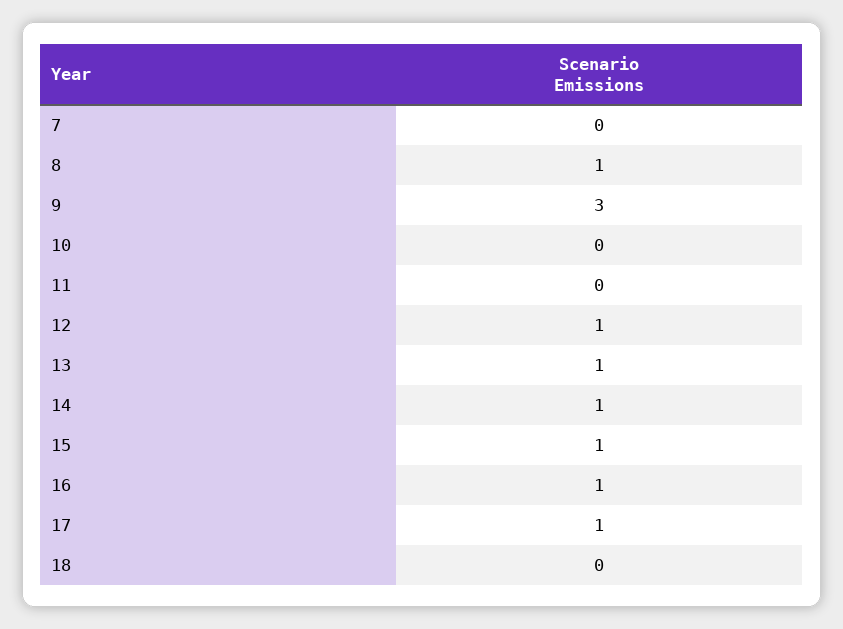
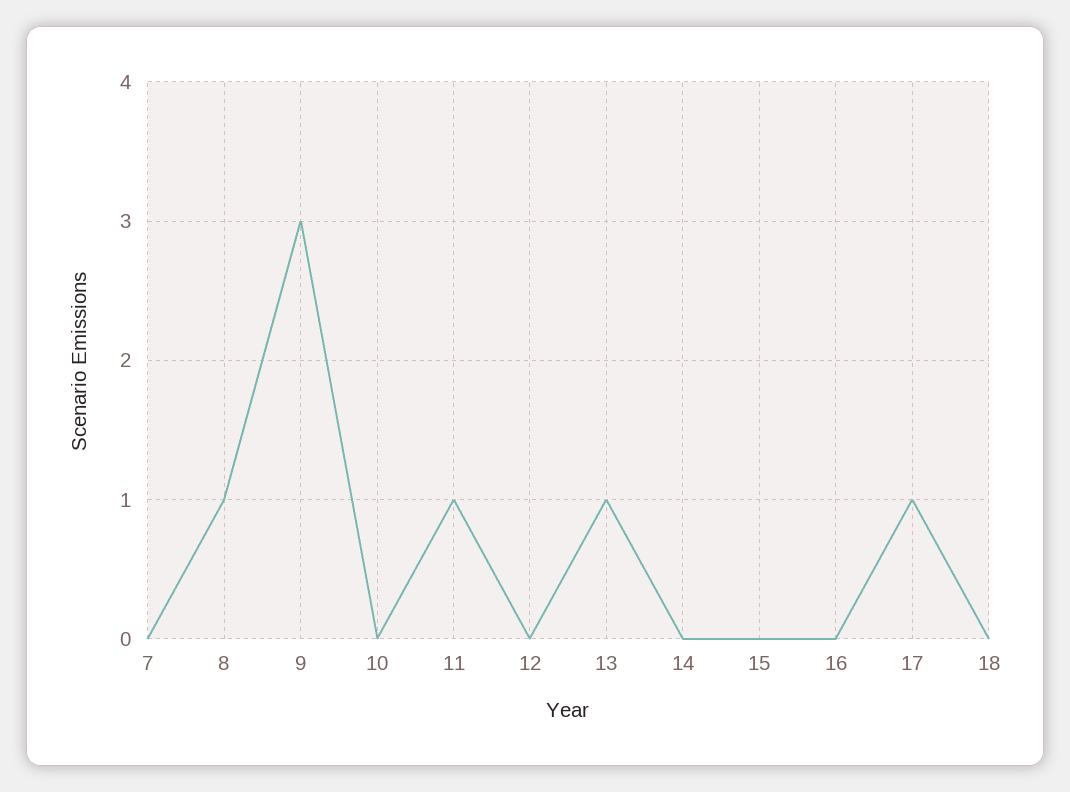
  {
    "7": 0,
    "8": 1,
    "9": 3,
    "10": 0,
-   "11": 0,
+   "11": 1,
-   "12": 1,
+   "12": 0,
    "13": 1,
-   "14": 1,
+   "14": 0,
-   "15": 1,
+   "15": 0,
-   "16": 1,
+   "16": 0,
    "17": 1,
    "18": 0
  }

